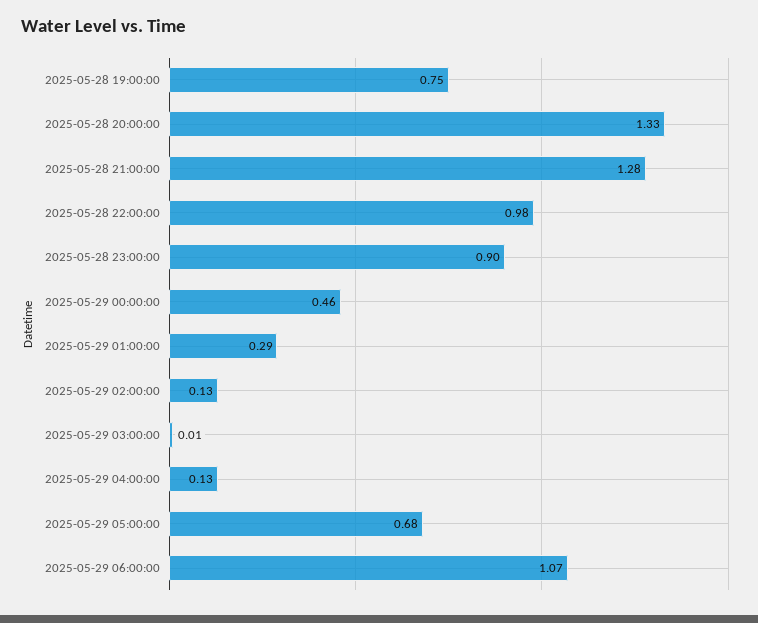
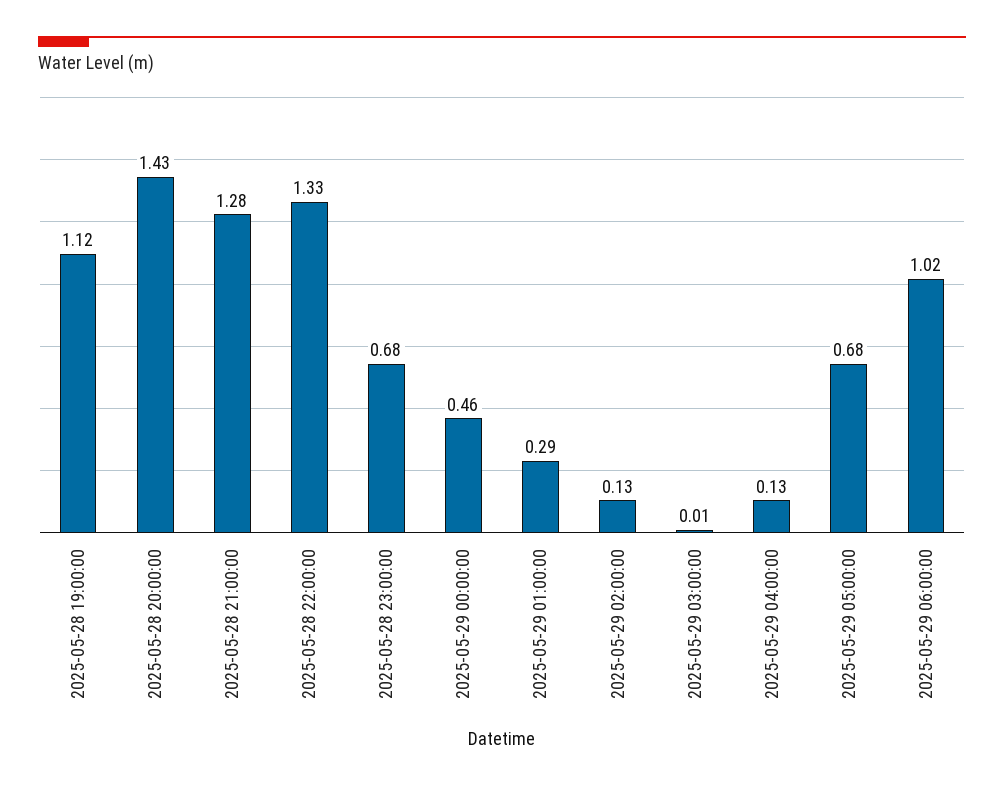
  {
-   "2025-05-28 19:00:00": 0.75,
+   "2025-05-28 19:00:00": 1.12,
-   "2025-05-28 20:00:00": 1.33,
+   "2025-05-28 20:00:00": 1.43,
    "2025-05-28 21:00:00": 1.28,
-   "2025-05-28 22:00:00": 0.98,
+   "2025-05-28 22:00:00": 1.33,
-   "2025-05-28 23:00:00": 0.9,
+   "2025-05-28 23:00:00": 0.68,
    "2025-05-29 00:00:00": 0.46,
    "2025-05-29 01:00:00": 0.29,
    "2025-05-29 02:00:00": 0.13,
    "2025-05-29 03:00:00": 0.01,
    "2025-05-29 04:00:00": 0.13,
    "2025-05-29 05:00:00": 0.68,
-   "2025-05-29 06:00:00": 1.07
+   "2025-05-29 06:00:00": 1.02
  }

